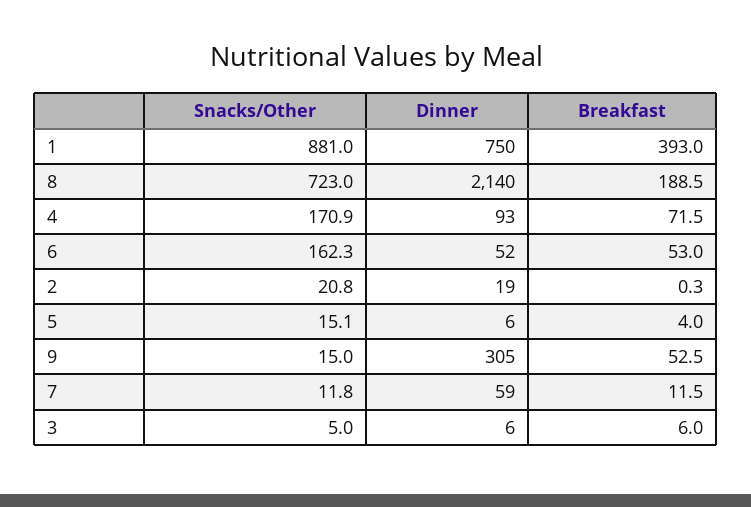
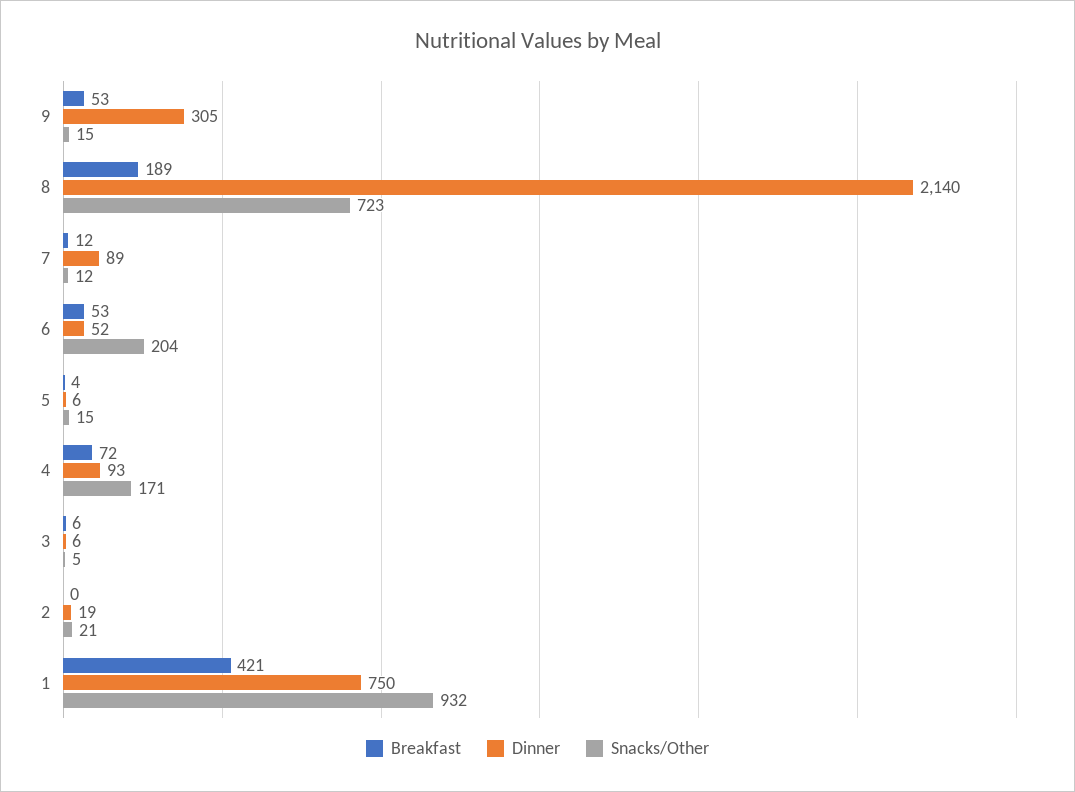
  {
    "Snacks/Other": {
-     "1": 881,
+     "1": 932,
      "8": 723,
      "4": 170.9,
-     "6": 162.3,
+     "6": 204,
      "2": 20.8,
      "5": 15.1,
      "9": 15,
      "7": 11.8,
      "3": 5
    },
    "Dinner": {
      "1": 750,
      "8": 2140,
      "4": 93,
      "6": 52,
      "2": 19,
      "5": 6,
      "9": 305,
-     "7": 59,
+     "7": 89,
      "3": 6
    },
    "Breakfast": {
-     "1": 393,
+     "1": 421,
      "8": 188.5,
      "4": 71.5,
      "6": 53,
      "2": 0.3,
      "5": 4,
      "9": 52.5,
      "7": 11.5,
      "3": 6
    }
  }

